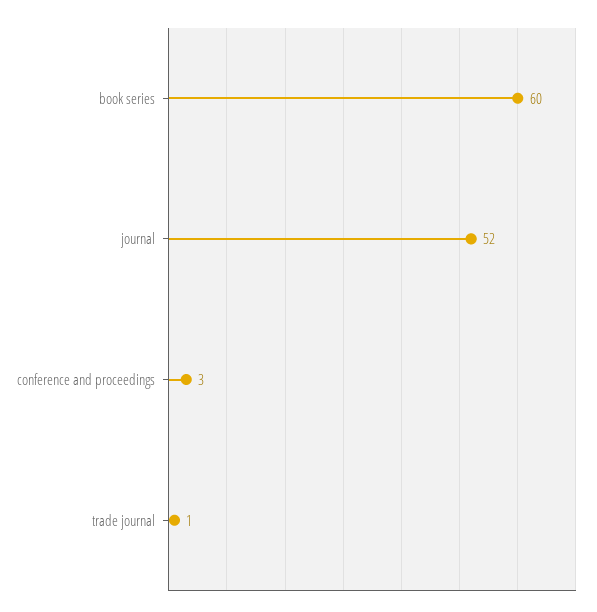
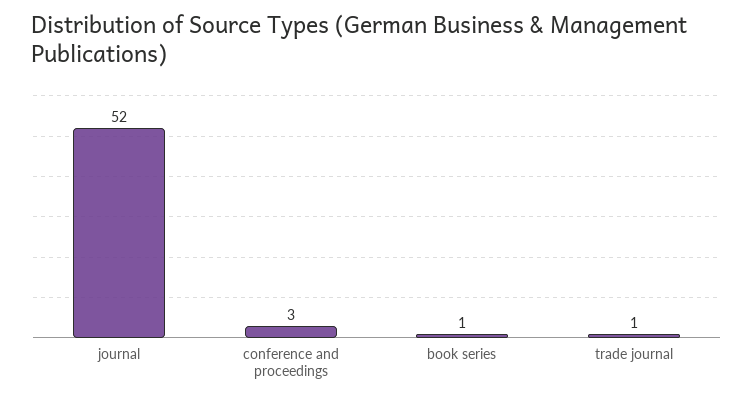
  {
-   "book series": 60,
+   "book series": 1,
    "journal": 52,
    "conference and proceedings": 3,
    "trade journal": 1
  }

